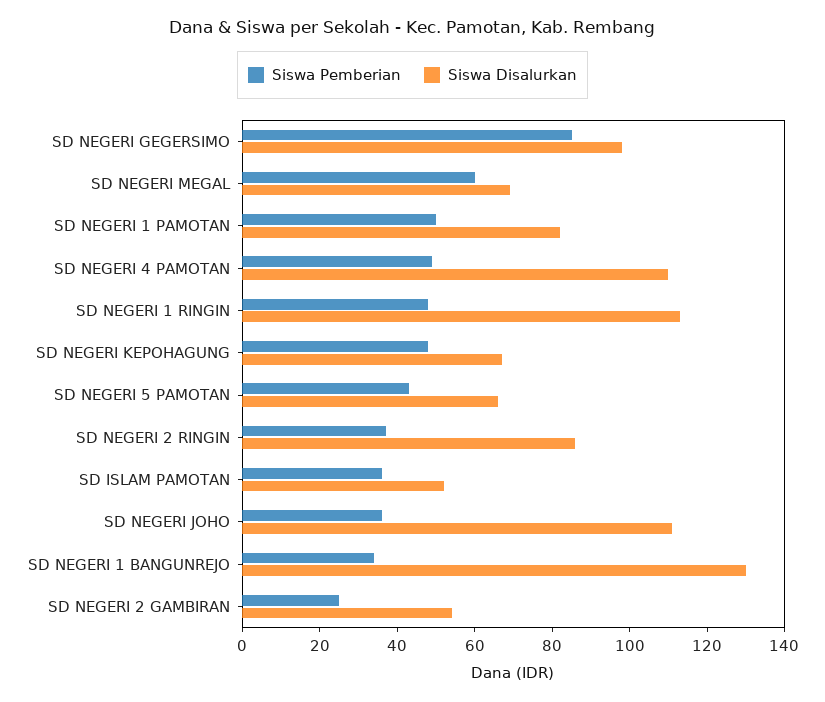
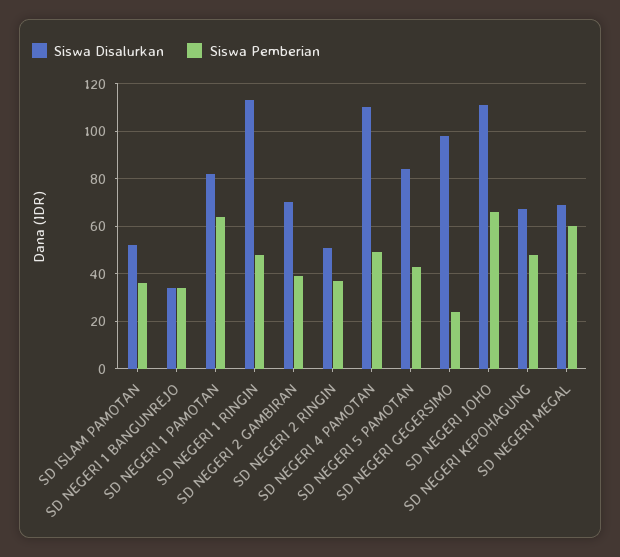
  {
    "Siswa Pemberian": {
-     "SD NEGERI GEGERSIMO": 85,
+     "SD NEGERI GEGERSIMO": 25,
      "SD NEGERI MEGAL": 60,
-     "SD NEGERI 1 PAMOTAN": 50,
+     "SD NEGERI 1 PAMOTAN": 65,
      "SD NEGERI 4 PAMOTAN": 50,
      "SD NEGERI 1 RINGIN": 50,
      "SD NEGERI KEPOHAGUNG": 50,
      "SD NEGERI 5 PAMOTAN": 45,
      "SD NEGERI 2 RINGIN": 35,
      "SD ISLAM PAMOTAN": 35,
-     "SD NEGERI JOHO": 35,
+     "SD NEGERI JOHO": 65,
      "SD NEGERI 1 BANGUNREJO": 35,
-     "SD NEGERI 2 GAMBIRAN": 25
+     "SD NEGERI 2 GAMBIRAN": 40
    },
    "Siswa Disalurkan": {
      "SD NEGERI GEGERSIMO": 100,
      "SD NEGERI MEGAL": 70,
      "SD NEGERI 1 PAMOTAN": 80,
      "SD NEGERI 4 PAMOTAN": 110,
      "SD NEGERI 1 RINGIN": 115,
      "SD NEGERI KEPOHAGUNG": 65,
-     "SD NEGERI 5 PAMOTAN": 65,
+     "SD NEGERI 5 PAMOTAN": 85,
-     "SD NEGERI 2 RINGIN": 85,
+     "SD NEGERI 2 RINGIN": 50,
      "SD ISLAM PAMOTAN": 50,
      "SD NEGERI JOHO": 110,
-     "SD NEGERI 1 BANGUNREJO": 130,
+     "SD NEGERI 1 BANGUNREJO": 35,
-     "SD NEGERI 2 GAMBIRAN": 55
+     "SD NEGERI 2 GAMBIRAN": 70
    }
  }

